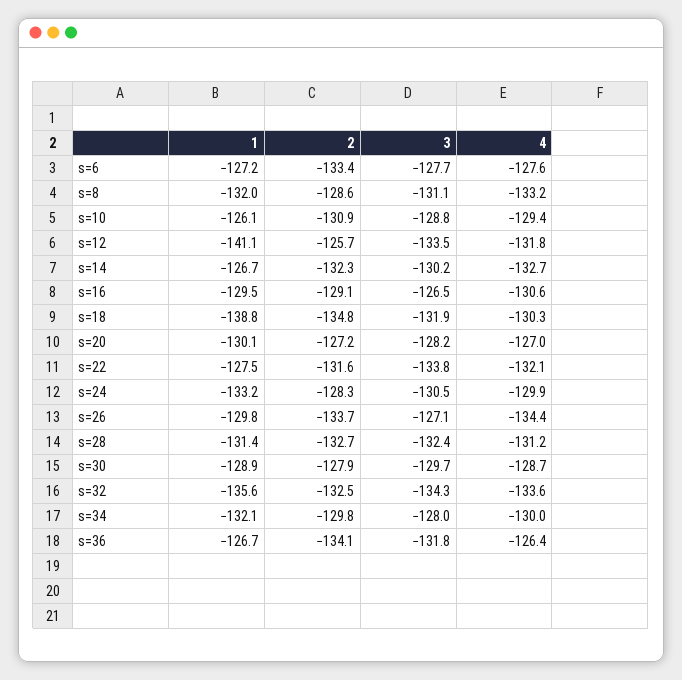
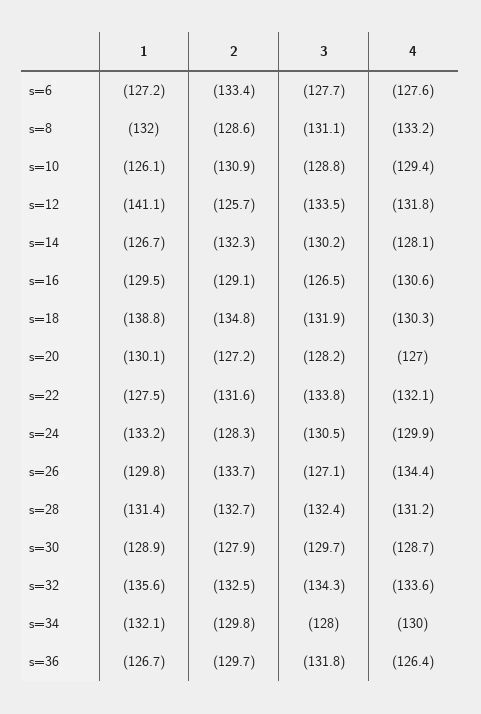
  {
    "1": {
      "s=6": -127.2,
      "s=8": -132,
      "s=10": -126.1,
      "s=12": -141.1,
      "s=14": -126.7,
      "s=16": -129.5,
      "s=18": -138.8,
      "s=20": -130.1,
      "s=22": -127.5,
      "s=24": -133.2,
      "s=26": -129.8,
      "s=28": -131.4,
      "s=30": -128.9,
      "s=32": -135.6,
      "s=34": -132.1,
      "s=36": -126.7
    },
    "2": {
      "s=6": -133.4,
      "s=8": -128.6,
      "s=10": -130.9,
      "s=12": -125.7,
      "s=14": -132.3,
      "s=16": -129.1,
      "s=18": -134.8,
      "s=20": -127.2,
      "s=22": -131.6,
      "s=24": -128.3,
      "s=26": -133.7,
      "s=28": -132.7,
      "s=30": -127.9,
      "s=32": -132.5,
      "s=34": -129.8,
-     "s=36": -134.1
+     "s=36": -129.7
    },
    "3": {
      "s=6": -127.7,
      "s=8": -131.1,
      "s=10": -128.8,
      "s=12": -133.5,
      "s=14": -130.2,
      "s=16": -126.5,
      "s=18": -131.9,
      "s=20": -128.2,
      "s=22": -133.8,
      "s=24": -130.5,
      "s=26": -127.1,
      "s=28": -132.4,
      "s=30": -129.7,
      "s=32": -134.3,
      "s=34": -128,
      "s=36": -131.8
    },
    "4": {
      "s=6": -127.6,
      "s=8": -133.2,
      "s=10": -129.4,
      "s=12": -131.8,
-     "s=14": -132.7,
+     "s=14": -128.1,
      "s=16": -130.6,
      "s=18": -130.3,
      "s=20": -127,
      "s=22": -132.1,
      "s=24": -129.9,
      "s=26": -134.4,
      "s=28": -131.2,
      "s=30": -128.7,
      "s=32": -133.6,
      "s=34": -130,
      "s=36": -126.4
    }
  }

